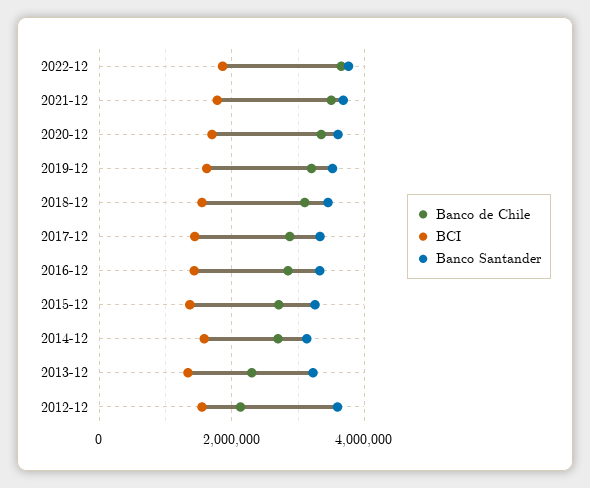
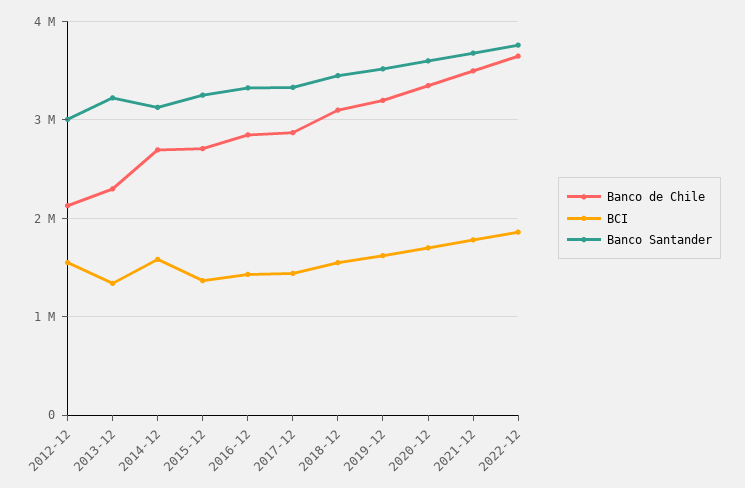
  {
    "Banco de Chile": {
      "2022-12": 3700000,
      "2021-12": 3500000,
      "2020-12": 3400000,
      "2019-12": 3200000,
      "2018-12": 3100000,
      "2017-12": 2900000,
      "2016-12": 2800000,
      "2015-12": 2700000,
      "2014-12": 2700000,
      "2013-12": 2300000,
      "2012-12": 2100000
    },
    "BCI": {
      "2022-12": 1900000,
      "2021-12": 1800000,
      "2020-12": 1700000,
      "2019-12": 1600000,
      "2018-12": 1600000,
      "2017-12": 1400000,
      "2016-12": 1400000,
      "2015-12": 1400000,
      "2014-12": 1600000,
      "2013-12": 1300000,
      "2012-12": 1500000
    },
    "Banco Santander": {
      "2022-12": 3800000,
      "2021-12": 3700000,
      "2020-12": 3600000,
      "2019-12": 3500000,
      "2018-12": 3500000,
      "2017-12": 3300000,
      "2016-12": 3300000,
      "2015-12": 3300000,
      "2014-12": 3100000,
      "2013-12": 3200000,
-     "2012-12": 3600000
+     "2012-12": 3000000
    }
  }

